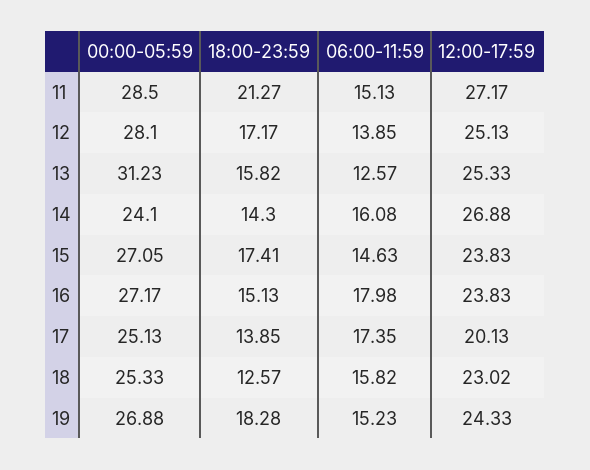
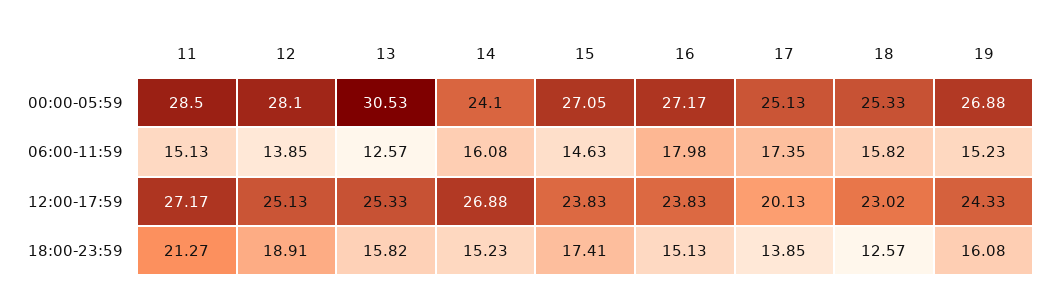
  {
    "00:00-05:59": {
      "11": 28.5,
      "12": 28.1,
-     "13": 31.23,
+     "13": 30.53,
      "14": 24.1,
      "15": 27.05,
      "16": 27.17,
      "17": 25.13,
      "18": 25.33,
      "19": 26.88
    },
    "18:00-23:59": {
      "11": 21.27,
-     "12": 17.17,
+     "12": 18.91,
      "13": 15.82,
-     "14": 14.3,
+     "14": 15.23,
      "15": 17.41,
      "16": 15.13,
      "17": 13.85,
      "18": 12.57,
-     "19": 18.28
+     "19": 16.08
    },
    "06:00-11:59": {
      "11": 15.13,
      "12": 13.85,
      "13": 12.57,
      "14": 16.08,
      "15": 14.63,
      "16": 17.98,
      "17": 17.35,
      "18": 15.82,
      "19": 15.23
    },
    "12:00-17:59": {
      "11": 27.17,
      "12": 25.13,
      "13": 25.33,
      "14": 26.88,
      "15": 23.83,
      "16": 23.83,
      "17": 20.13,
      "18": 23.02,
      "19": 24.33
    }
  }

